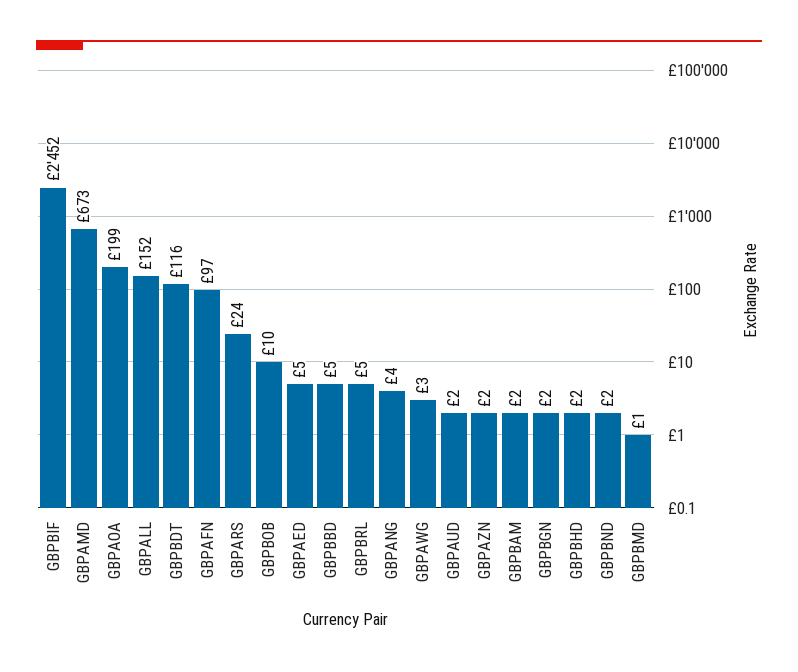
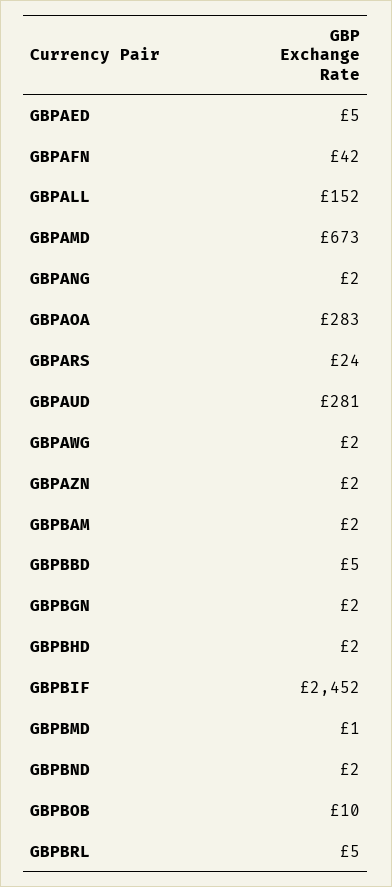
  {
    "GBPBIF": 2452,
    "GBPAMD": 673,
-   "GBPAOA": 199,
+   "GBPAOA": 283,
    "GBPALL": 152,
-   "GBPBDT": 116,
-   "GBPAFN": 97,
+   "GBPAFN": 42,
    "GBPARS": 24,
    "GBPBOB": 10,
    "GBPAED": 5,
    "GBPBBD": 5,
    "GBPBRL": 5,
-   "GBPANG": 4,
+   "GBPANG": 2,
-   "GBPAWG": 3,
+   "GBPAWG": 2,
-   "GBPAUD": 2,
+   "GBPAUD": 281,
    "GBPAZN": 2,
    "GBPBAM": 2,
    "GBPBGN": 2,
    "GBPBHD": 2,
    "GBPBND": 2,
    "GBPBMD": 1
  }

